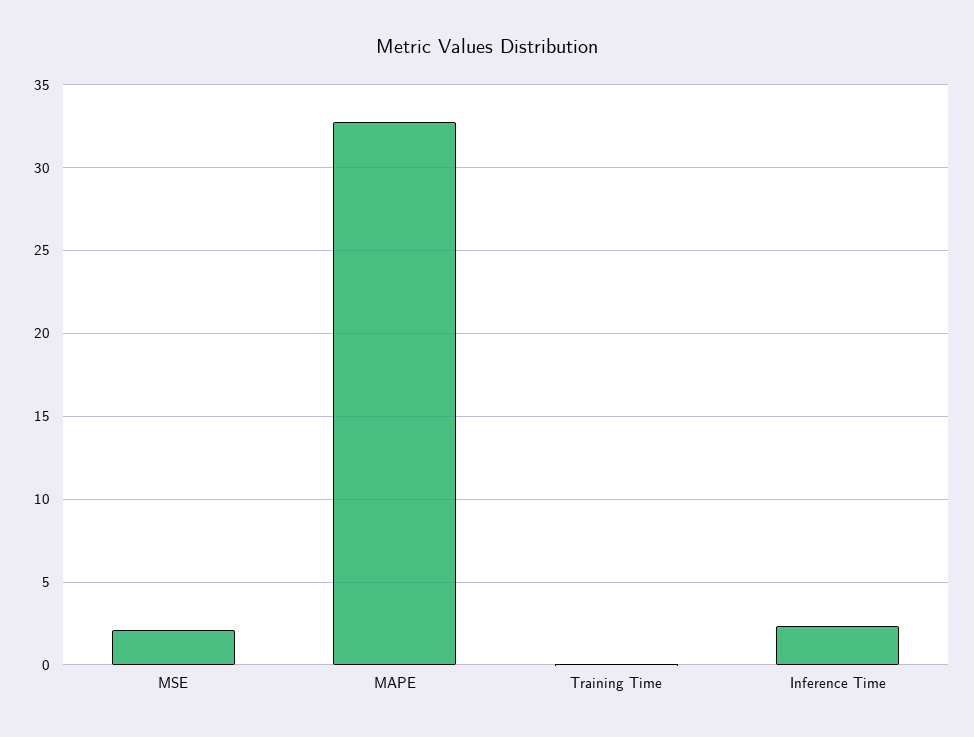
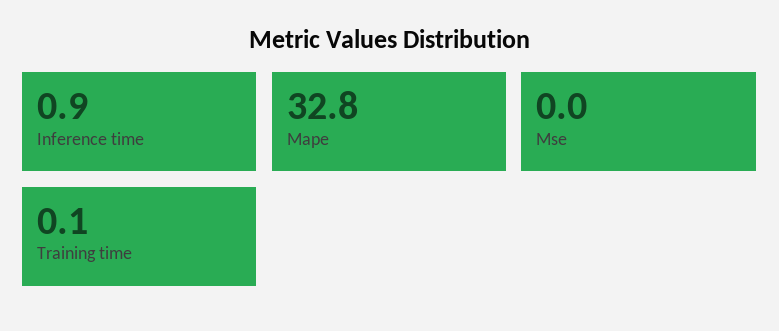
  {
-   "MSE": 2,
+   "MSE": 0,
    "MAPE": 32.8,
    "Training Time": 0.1,
-   "Inference Time": 2.5
+   "Inference Time": 0.9
  }

